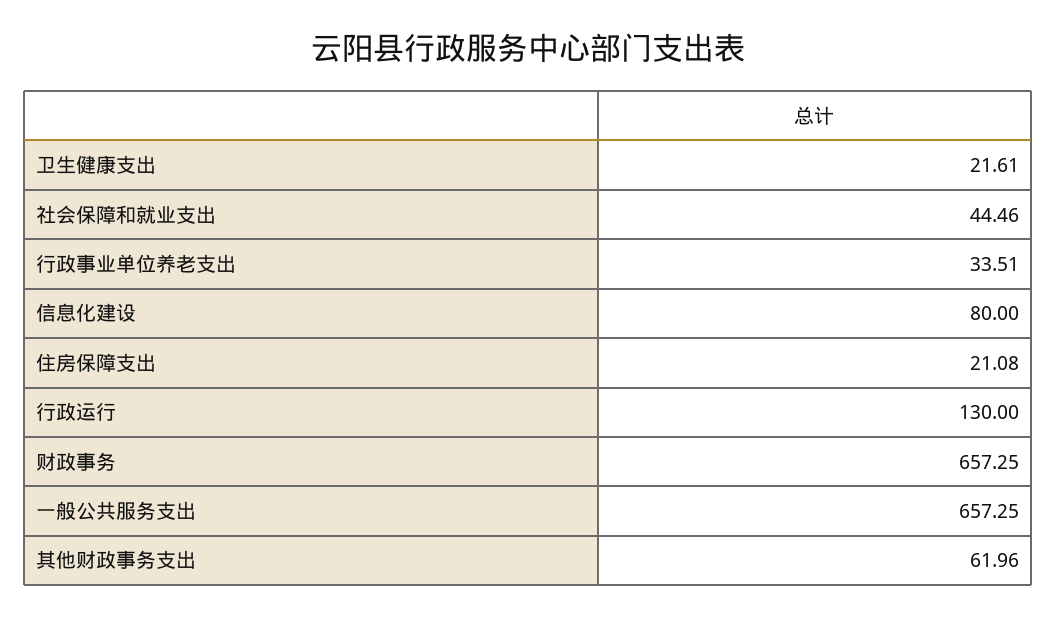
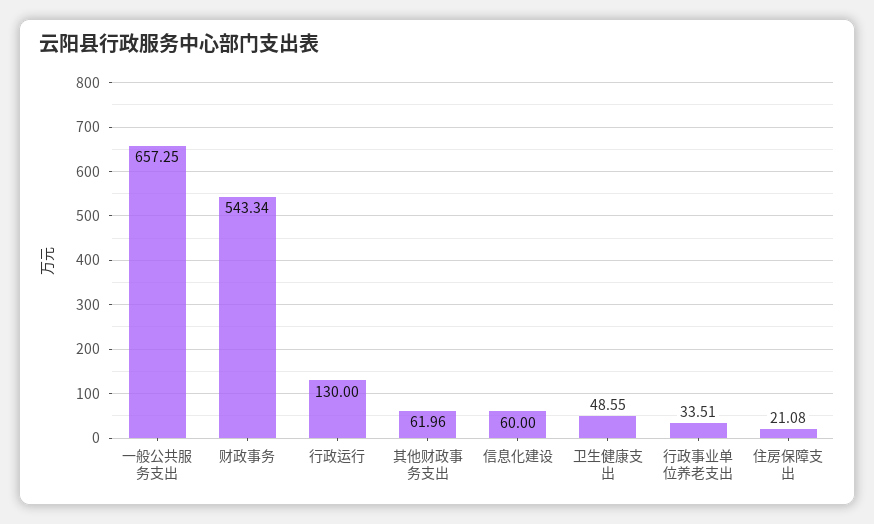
  {
-   "卫生健康支出": 21.61,
+   "卫生健康支出": 48.55,
-   "社会保障和就业支出": 44.46,
    "行政事业单位养老支出": 33.51,
-   "信息化建设": 80,
+   "信息化建设": 60,
    "住房保障支出": 21.08,
    "行政运行": 130,
-   "财政事务": 657.25,
+   "财政事务": 543.34,
    "一般公共服务支出": 657.25,
    "其他财政事务支出": 61.96
  }

